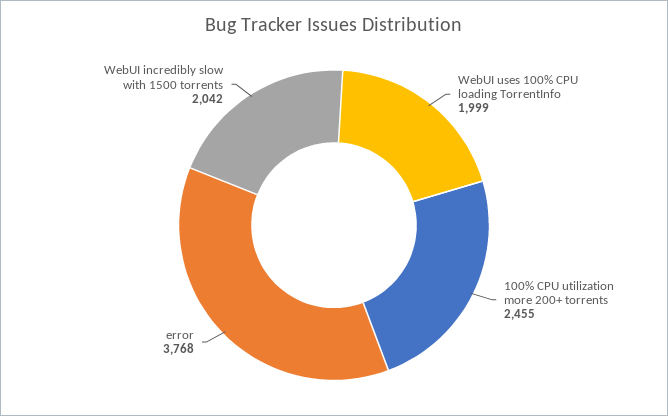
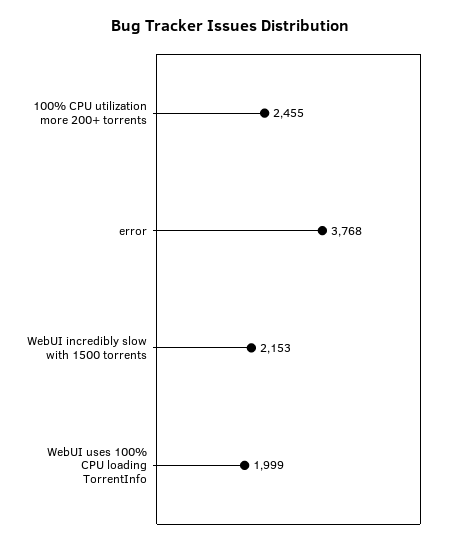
  {
    "WebUI uses 100% CPU loading TorrentInfo": 1999,
    "100% CPU utilization more 200+ torrents": 2455,
    "error": 3768,
-   "WebUI incredibly slow with 1500 torrents": 2042
+   "WebUI incredibly slow with 1500 torrents": 2153
  }

